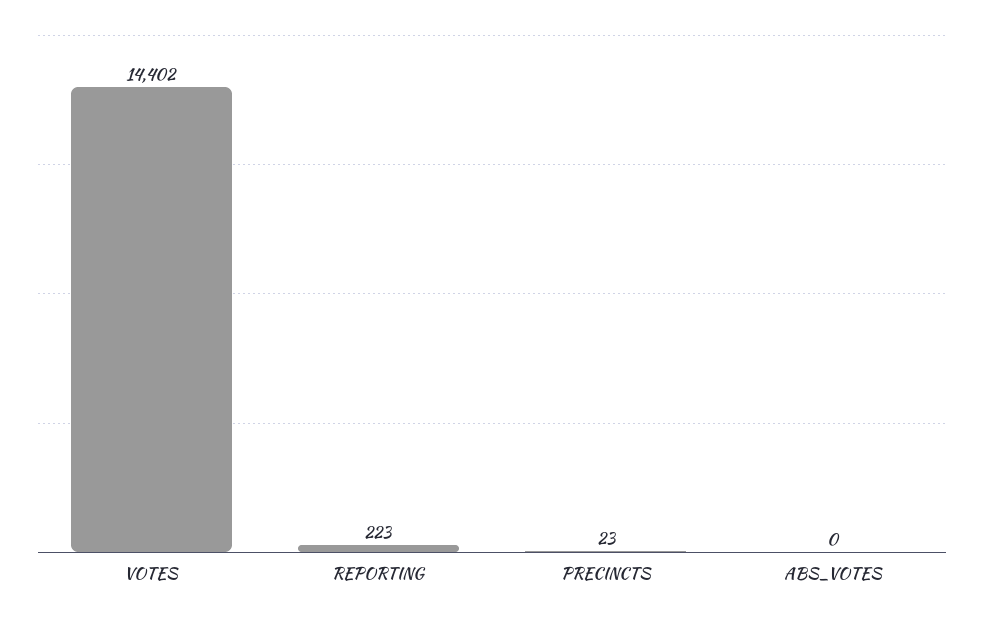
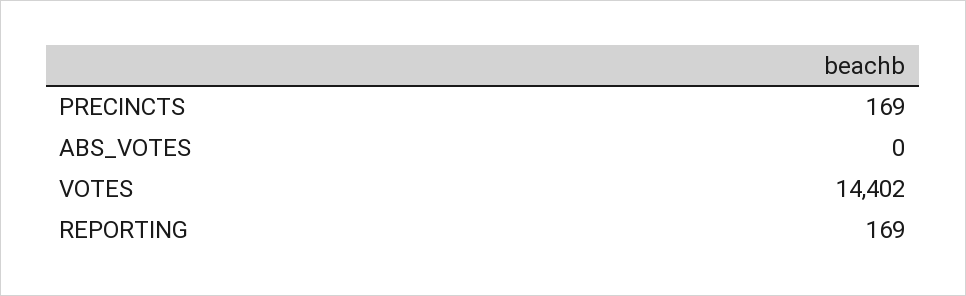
  {
    "VOTES": 14402,
-   "REPORTING": 223,
+   "REPORTING": 169,
-   "PRECINCTS": 23,
+   "PRECINCTS": 169,
    "ABS_VOTES": 0
  }

